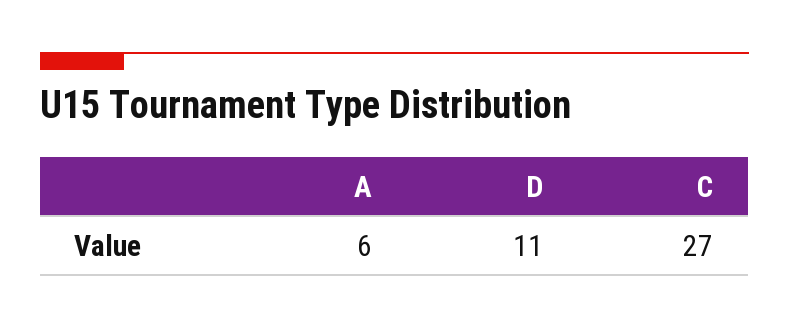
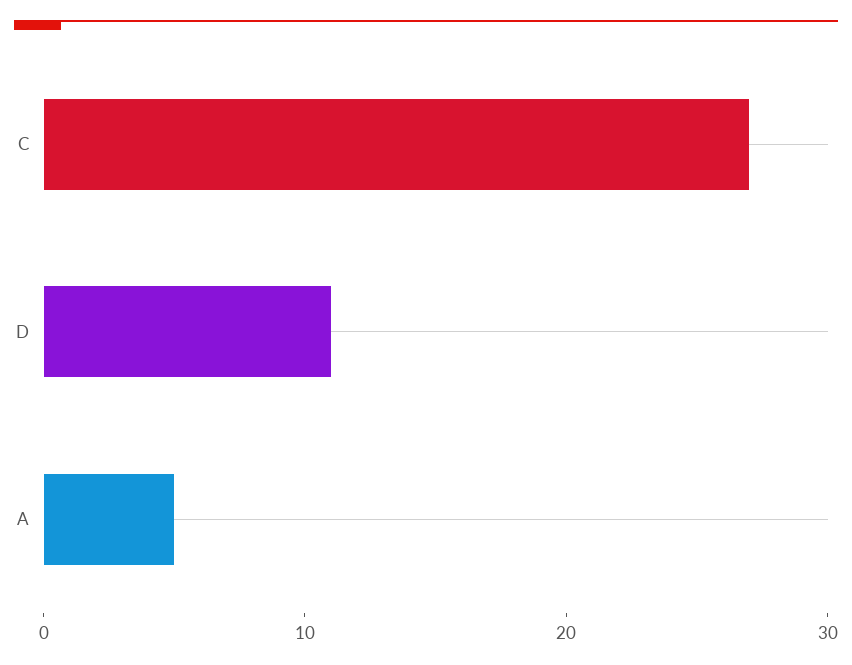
  {
-   "A": 6,
+   "A": 5,
    "D": 11,
    "C": 27
  }

